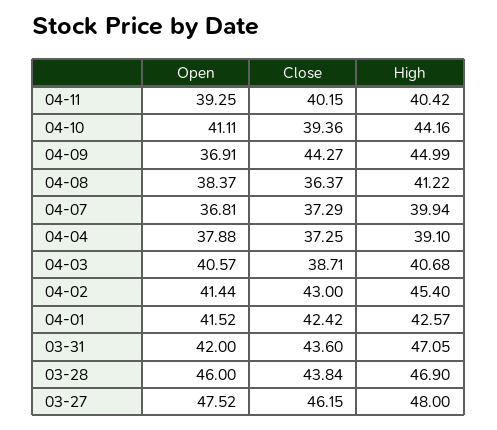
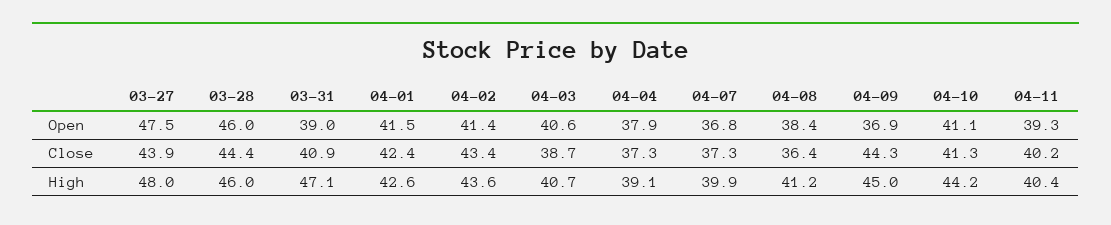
  {
    "Open": {
      "04-11": 39.25,
      "04-10": 41.11,
      "04-09": 36.91,
      "04-08": 38.37,
      "04-07": 36.81,
      "04-04": 37.88,
      "04-03": 40.57,
      "04-02": 41.44,
      "04-01": 41.52,
-     "03-31": 42,
+     "03-31": 39,
      "03-28": 46,
      "03-27": 47.52
    },
    "Close": {
      "04-11": 40.15,
-     "04-10": 39.36,
+     "04-10": 41.3,
      "04-09": 44.27,
      "04-08": 36.37,
      "04-07": 37.29,
      "04-04": 37.25,
      "04-03": 38.71,
-     "04-02": 43,
+     "04-02": 43.4,
      "04-01": 42.42,
-     "03-31": 43.6,
+     "03-31": 40.9,
-     "03-28": 43.84,
+     "03-28": 44.4,
-     "03-27": 46.15
+     "03-27": 43.9
    },
    "High": {
      "04-11": 40.42,
      "04-10": 44.16,
      "04-09": 44.99,
      "04-08": 41.22,
      "04-07": 39.94,
      "04-04": 39.1,
      "04-03": 40.68,
-     "04-02": 45.4,
+     "04-02": 43.6,
      "04-01": 42.57,
      "03-31": 47.05,
-     "03-28": 46.9,
+     "03-28": 46,
      "03-27": 48
    }
  }

